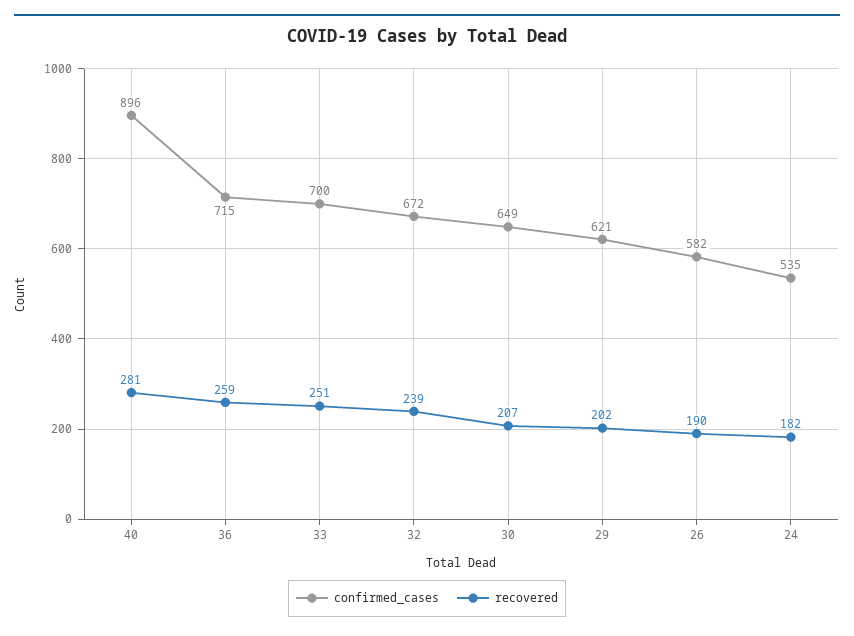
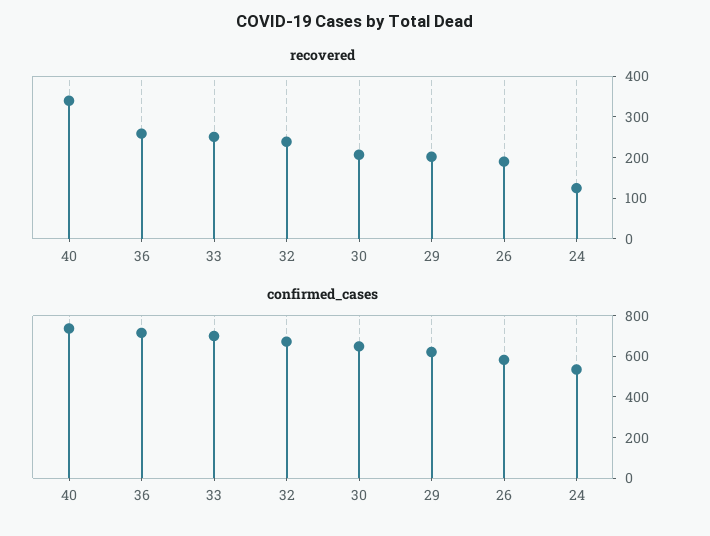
  {
    "confirmed_cases": {
-     "40": 896,
+     "40": 750,
      "36": 715,
      "33": 700,
      "32": 672,
      "30": 649,
      "29": 621,
      "26": 582,
      "24": 535
    },
    "recovered": {
-     "40": 281,
+     "40": 340,
      "36": 259,
      "33": 251,
      "32": 239,
      "30": 207,
      "29": 202,
      "26": 190,
-     "24": 182
+     "24": 120
    }
  }

